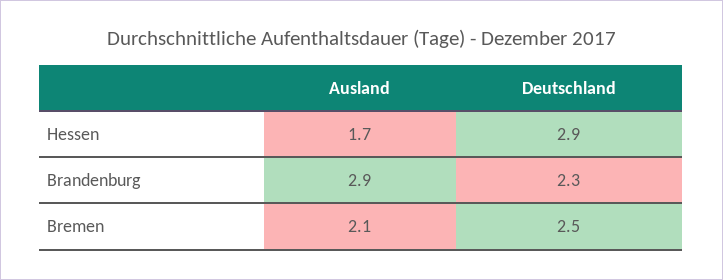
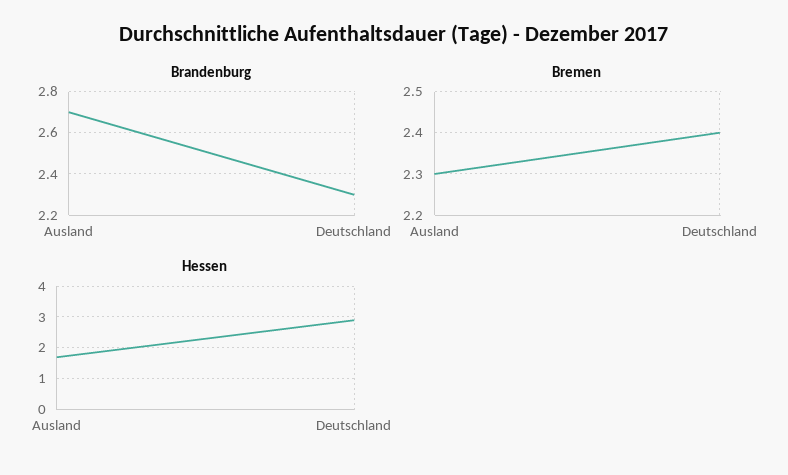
  {
    "Hessen": {
      "Ausland": 1.7,
      "Deutschland": 2.9
    },
    "Brandenburg": {
-     "Ausland": 2.9,
+     "Ausland": 2.7,
      "Deutschland": 2.3
    },
    "Bremen": {
-     "Ausland": 2.1,
+     "Ausland": 2.3,
-     "Deutschland": 2.5
+     "Deutschland": 2.4
    }
  }

